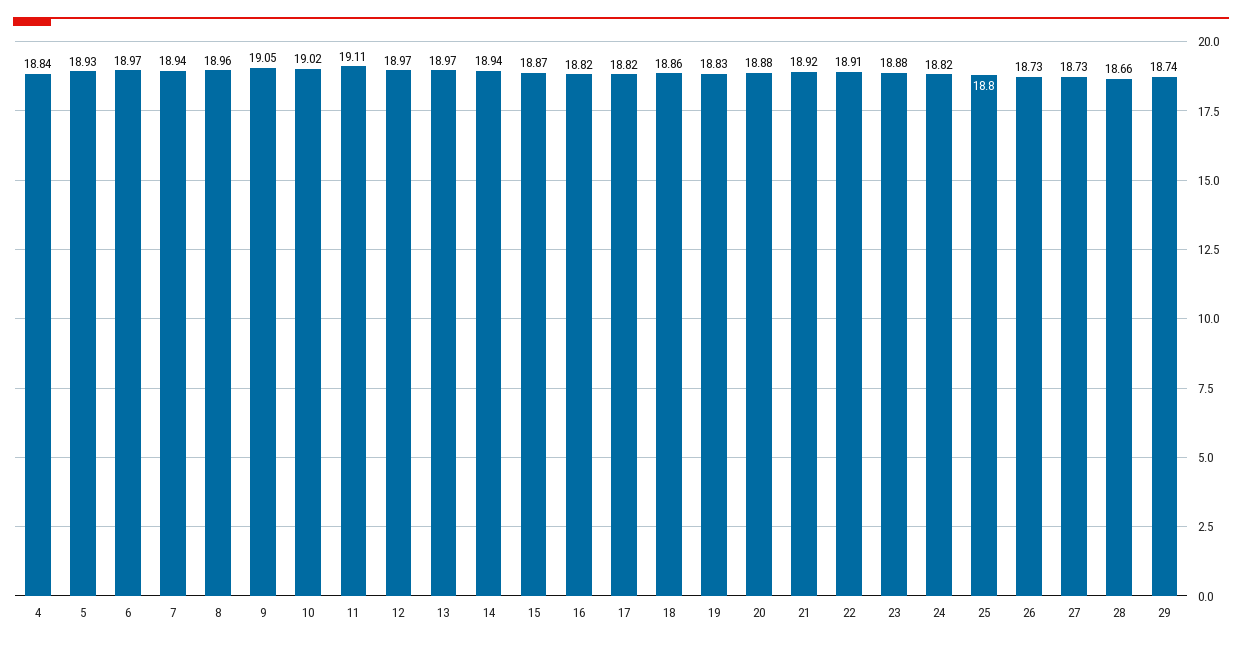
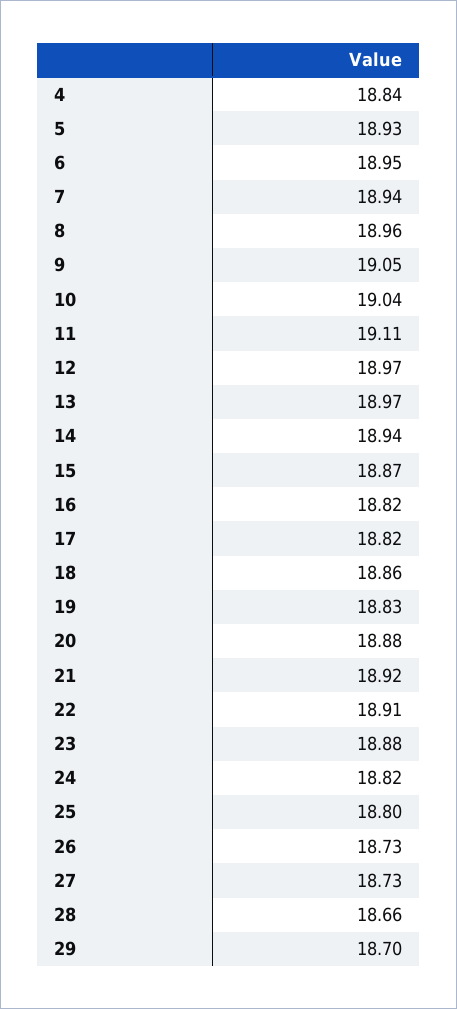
  {
    "4": 18.84,
    "5": 18.93,
-   "6": 18.97,
+   "6": 18.95,
    "7": 18.94,
    "8": 18.96,
    "9": 19.05,
-   "10": 19.02,
+   "10": 19.04,
    "11": 19.11,
    "12": 18.97,
    "13": 18.97,
    "14": 18.94,
    "15": 18.87,
    "16": 18.82,
    "17": 18.82,
    "18": 18.86,
    "19": 18.83,
    "20": 18.88,
    "21": 18.92,
    "22": 18.91,
    "23": 18.88,
    "24": 18.82,
    "25": 18.8,
    "26": 18.73,
    "27": 18.73,
    "28": 18.66,
-   "29": 18.74
+   "29": 18.7
  }

